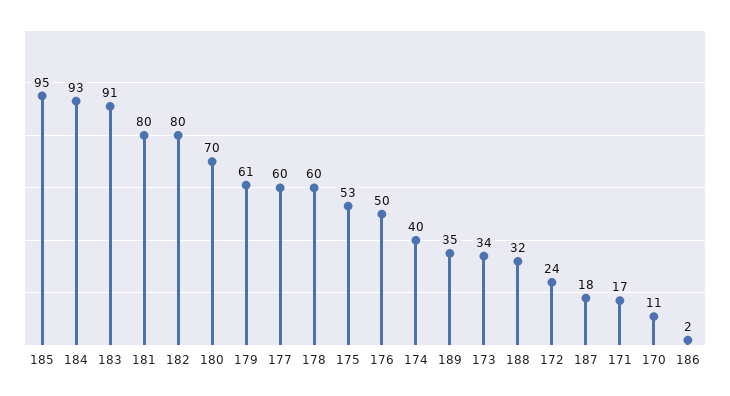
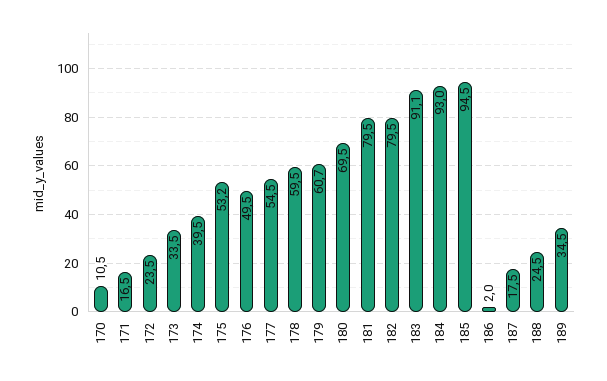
  {
    "185": 94.5,
    "184": 93,
    "183": 91.1,
    "181": 79.5,
    "182": 79.5,
    "180": 69.5,
    "179": 60.7,
-   "177": 60,
+   "177": 54.5,
    "178": 59.5,
    "175": 53.2,
    "176": 49.5,
    "174": 39.5,
    "189": 34.5,
    "173": 33.5,
-   "188": 32,
+   "188": 24.5,
    "172": 23.5,
    "187": 17.5,
    "171": 16.5,
    "170": 10.5,
    "186": 2
  }

